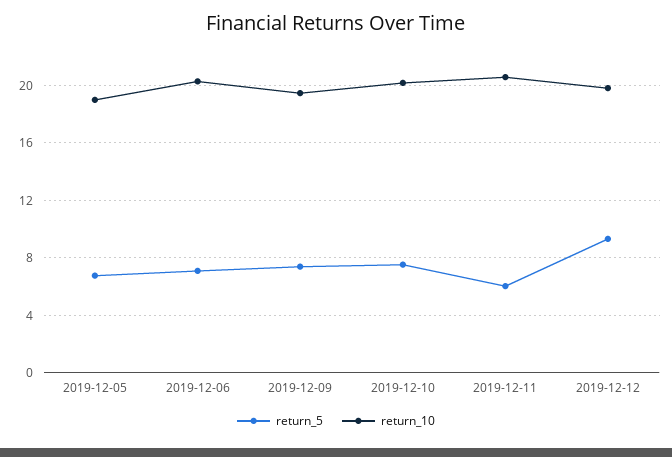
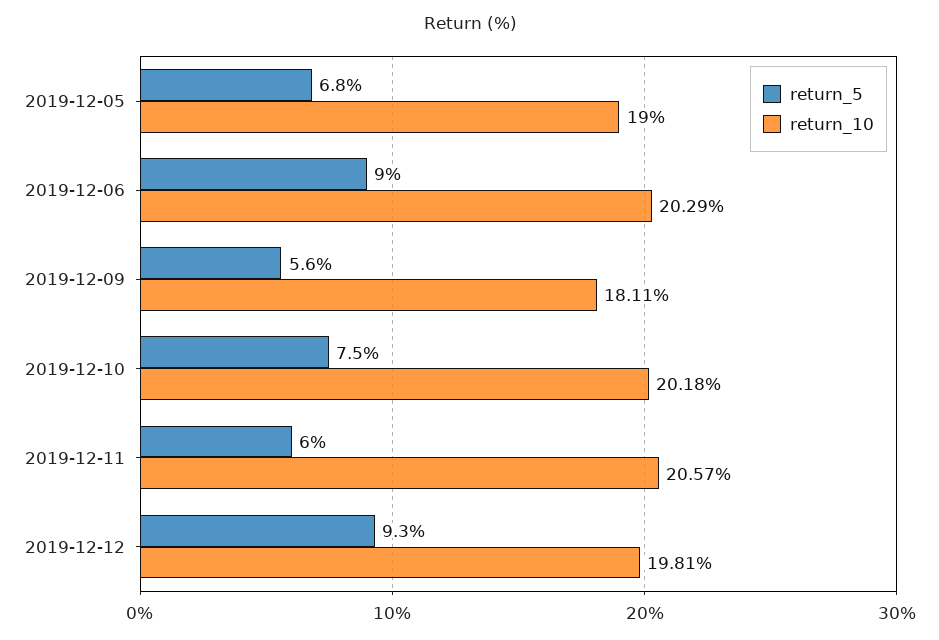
  {
    "return_5": {
      "2019-12-05": 6.8,
-     "2019-12-06": 7,
+     "2019-12-06": 9,
-     "2019-12-09": 7.5,
+     "2019-12-09": 5.6,
      "2019-12-10": 7.5,
      "2019-12-11": 6,
      "2019-12-12": 9.3
    },
    "return_10": {
      "2019-12-05": 19,
      "2019-12-06": 20.29,
-     "2019-12-09": 19.5,
+     "2019-12-09": 18.11,
      "2019-12-10": 20.18,
      "2019-12-11": 20.57,
      "2019-12-12": 19.81
    }
  }

